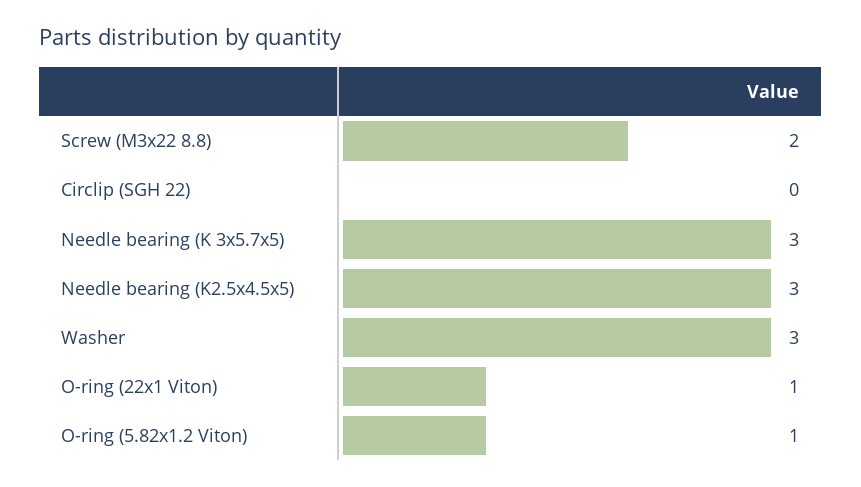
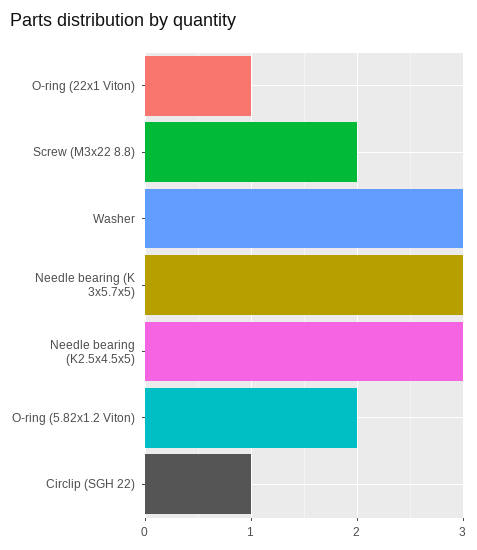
  {
    "Screw (M3x22 8.8)": 2,
-   "Circlip (SGH 22)": 0,
+   "Circlip (SGH 22)": 1,
    "Needle bearing (K 3x5.7x5)": 3,
    "Needle bearing (K2.5x4.5x5)": 3,
    "Washer": 3,
    "O-ring (22x1 Viton)": 1,
-   "O-ring (5.82x1.2 Viton)": 1
+   "O-ring (5.82x1.2 Viton)": 2
  }

